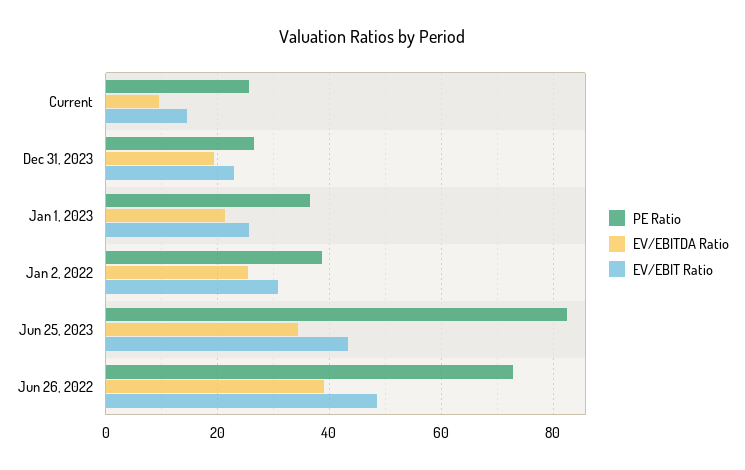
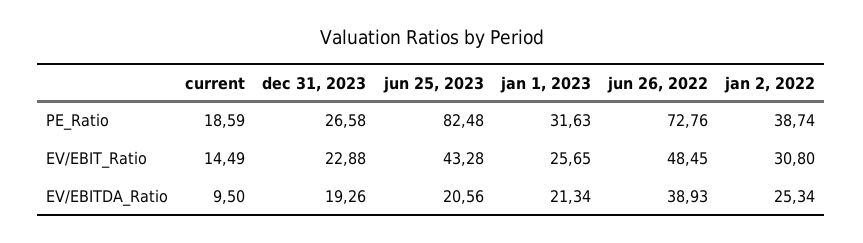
  {
    "PE Ratio": {
-     "Current": 26,
+     "Current": 18.59,
      "Dec 31, 2023": 26.58,
-     "Jan 1, 2023": 36,
+     "Jan 1, 2023": 31.63,
      "Jan 2, 2022": 38.74,
      "Jun 25, 2023": 82.48,
      "Jun 26, 2022": 72.76
    },
    "EV/EBITDA Ratio": {
      "Current": 9.5,
      "Dec 31, 2023": 19.26,
      "Jan 1, 2023": 21.34,
      "Jan 2, 2022": 25.34,
-     "Jun 25, 2023": 34,
+     "Jun 25, 2023": 20.56,
      "Jun 26, 2022": 38.93
    },
    "EV/EBIT Ratio": {
      "Current": 14.49,
      "Dec 31, 2023": 22.88,
      "Jan 1, 2023": 25.65,
      "Jan 2, 2022": 30.8,
      "Jun 25, 2023": 43.28,
      "Jun 26, 2022": 48.45
    }
  }

